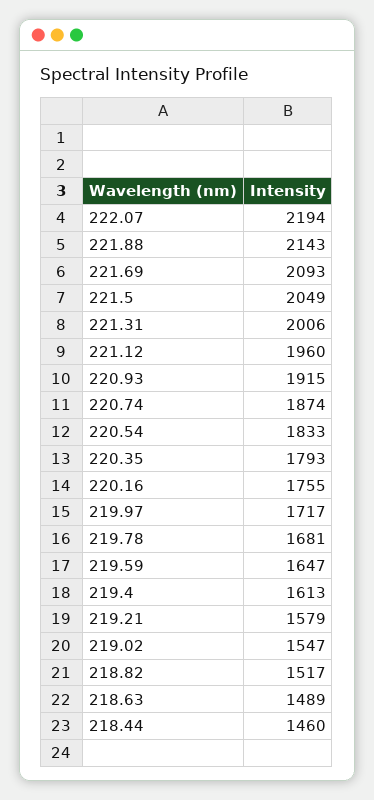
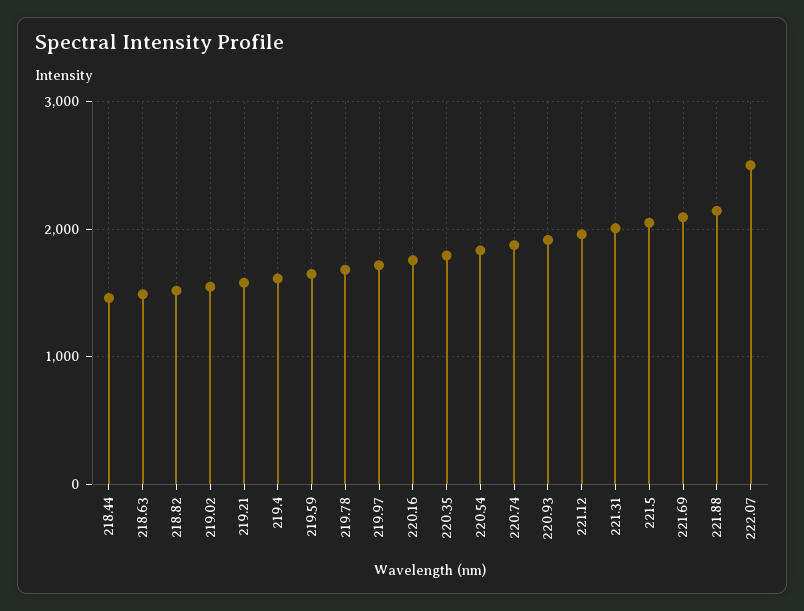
  {
-   "222.07": 2194,
+   "222.07": 2500,
    "221.88": 2143,
    "221.69": 2093,
    "221.5": 2049,
    "221.31": 2006,
    "221.12": 1960,
    "220.93": 1915,
    "220.74": 1874,
    "220.54": 1833,
    "220.35": 1793,
    "220.16": 1755,
    "219.97": 1717,
    "219.78": 1681,
    "219.59": 1647,
    "219.4": 1613,
    "219.21": 1579,
    "219.02": 1547,
    "218.82": 1517,
    "218.63": 1489,
    "218.44": 1460
  }

